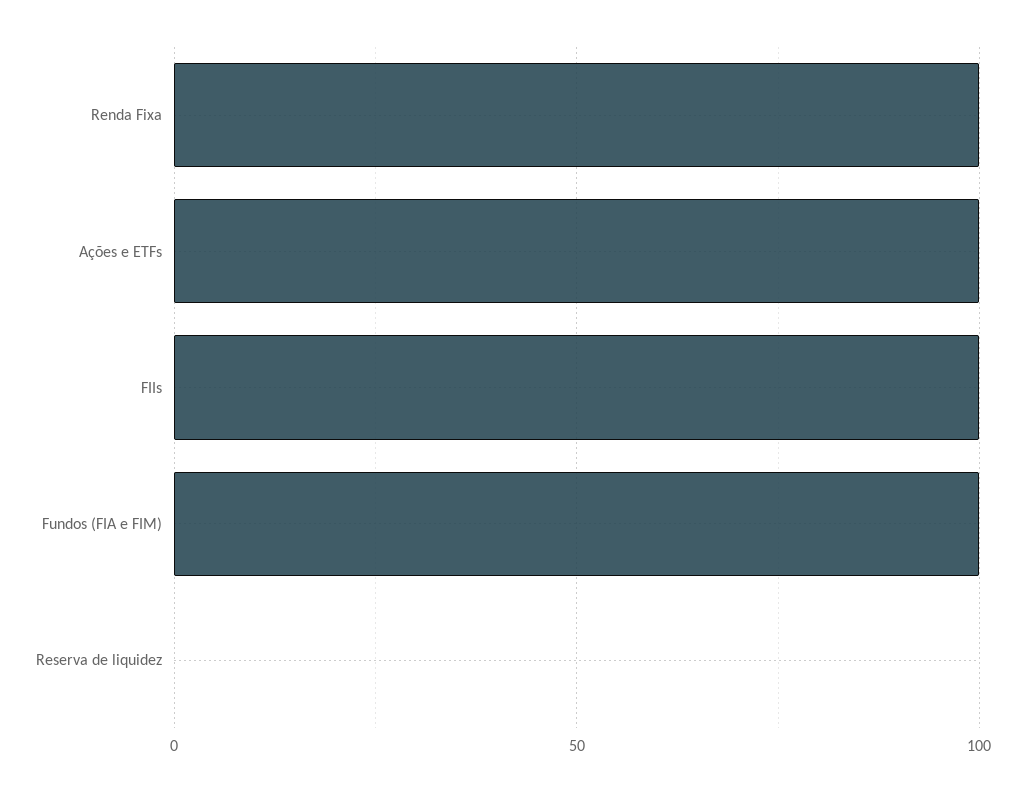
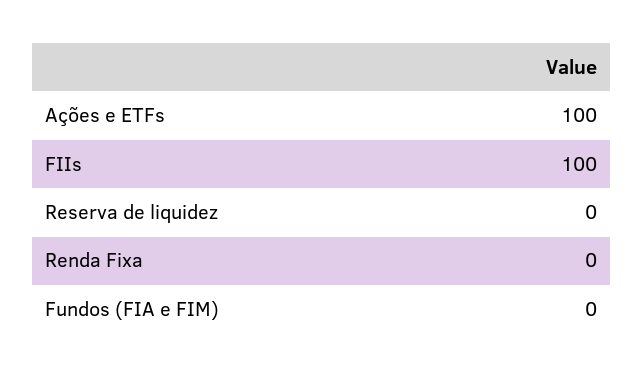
  {
-   "Renda Fixa": 100,
+   "Renda Fixa": 0,
    "Ações e ETFs": 100,
    "FIIs": 100,
-   "Fundos (FIA e FIM)": 100,
+   "Fundos (FIA e FIM)": 0,
    "Reserva de liquidez": 0
  }

